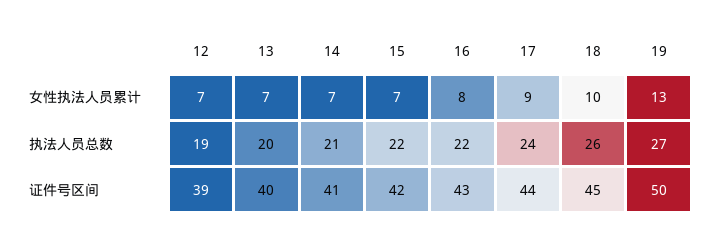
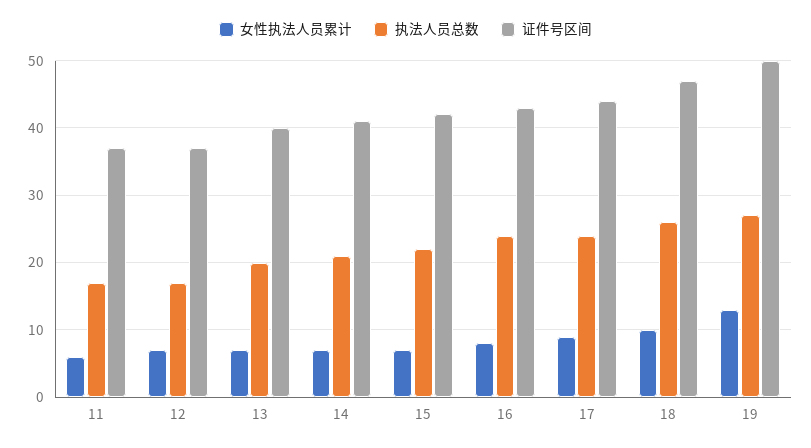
  {
    "女性执法人员累计": {
      "12": 7,
      "13": 7,
      "14": 7,
      "15": 7,
      "16": 8,
      "17": 9,
      "18": 10,
-     "19": 13
+     "19": 13,
+     "11": 6
    },
    "执法人员总数": {
-     "12": 19,
+     "12": 17,
      "13": 20,
      "14": 21,
      "15": 22,
-     "16": 22,
+     "16": 24,
      "17": 24,
      "18": 26,
-     "19": 27
+     "19": 27,
+     "11": 17
    },
    "证件号区间": {
-     "12": 39,
+     "12": 37,
      "13": 40,
      "14": 41,
      "15": 42,
      "16": 43,
      "17": 44,
-     "18": 45,
+     "18": 47,
-     "19": 50
+     "19": 50,
+     "11": 37
    }
  }

